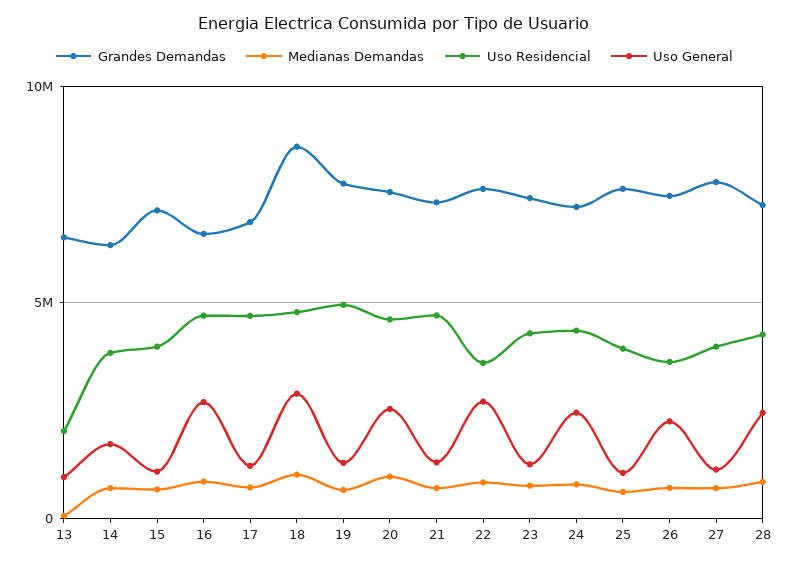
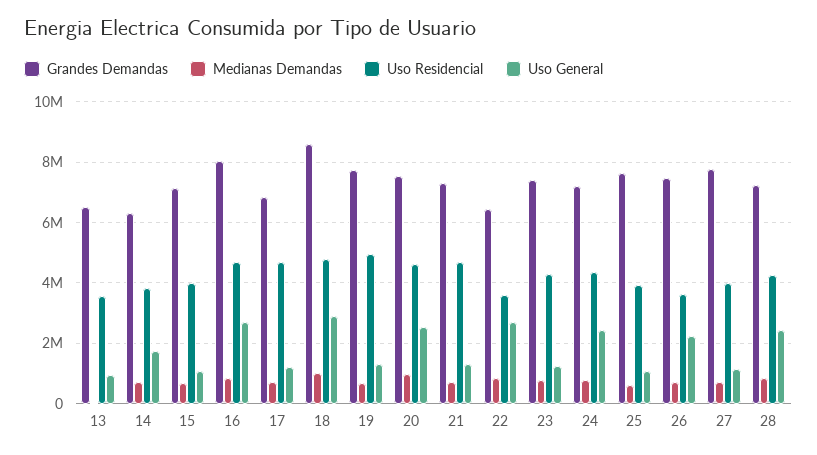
  {
    "Grandes Demandas": {
      "13": 6600000,
      "14": 6400000,
      "15": 7200000,
-     "16": 6500000,
+     "16": 8000000,
      "17": 6800000,
      "18": 8600000,
      "19": 7800000,
      "20": 7600000,
      "21": 7400000,
-     "22": 7500000,
+     "22": 6400000,
      "23": 7400000,
      "24": 7200000,
      "25": 7600000,
      "26": 7400000,
      "27": 7800000,
      "28": 7200000
    },
    "Medianas Demandas": {
      "13": 0,
      "14": 800000,
      "15": 600000,
      "16": 800000,
      "17": 800000,
      "18": 1000000,
      "19": 600000,
      "20": 1000000,
      "21": 800000,
      "22": 800000,
      "23": 800000,
      "24": 800000,
      "25": 600000,
      "26": 800000,
      "27": 800000,
      "28": 800000
    },
    "Uso Residencial": {
-     "13": 2000000,
+     "13": 3600000,
      "14": 3800000,
      "15": 4000000,
      "16": 4600000,
      "17": 4600000,
      "18": 4800000,
      "19": 5000000,
      "20": 4600000,
      "21": 4800000,
      "22": 3600000,
      "23": 4200000,
      "24": 4400000,
      "25": 4000000,
      "26": 3600000,
      "27": 4000000,
      "28": 4200000
    },
    "Uso General": {
      "13": 1000000,
      "14": 1800000,
      "15": 1000000,
      "16": 2600000,
      "17": 1200000,
      "18": 2800000,
      "19": 1200000,
      "20": 2600000,
      "21": 1400000,
      "22": 2800000,
      "23": 1200000,
      "24": 2400000,
      "25": 1000000,
      "26": 2200000,
      "27": 1200000,
      "28": 2400000
    }
  }

